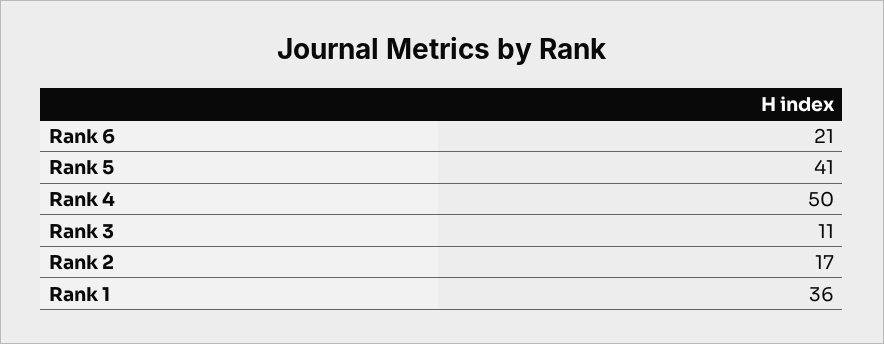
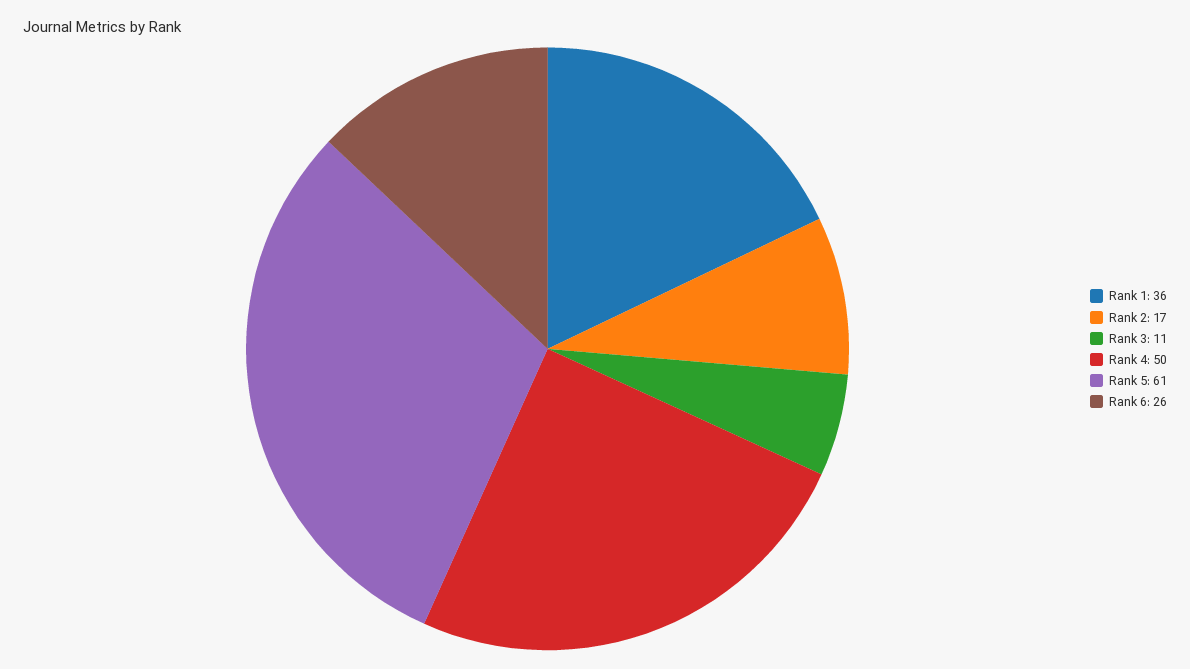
  {
-   "Rank 6": 21,
+   "Rank 6": 26,
-   "Rank 5": 41,
+   "Rank 5": 61,
    "Rank 4": 50,
    "Rank 3": 11,
    "Rank 2": 17,
    "Rank 1": 36
  }

